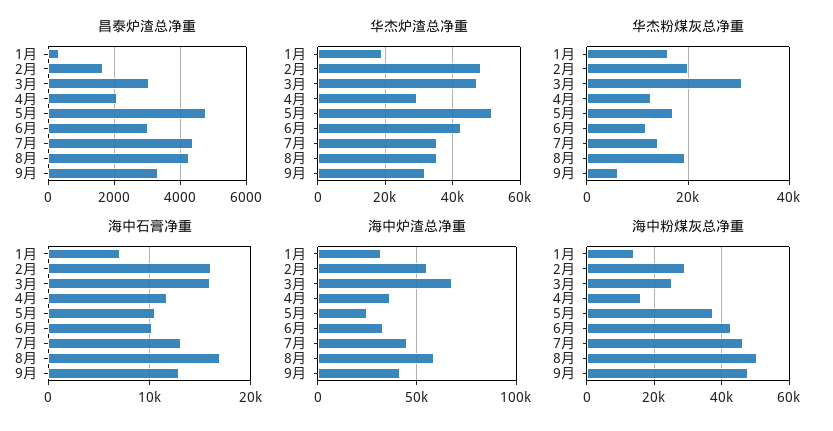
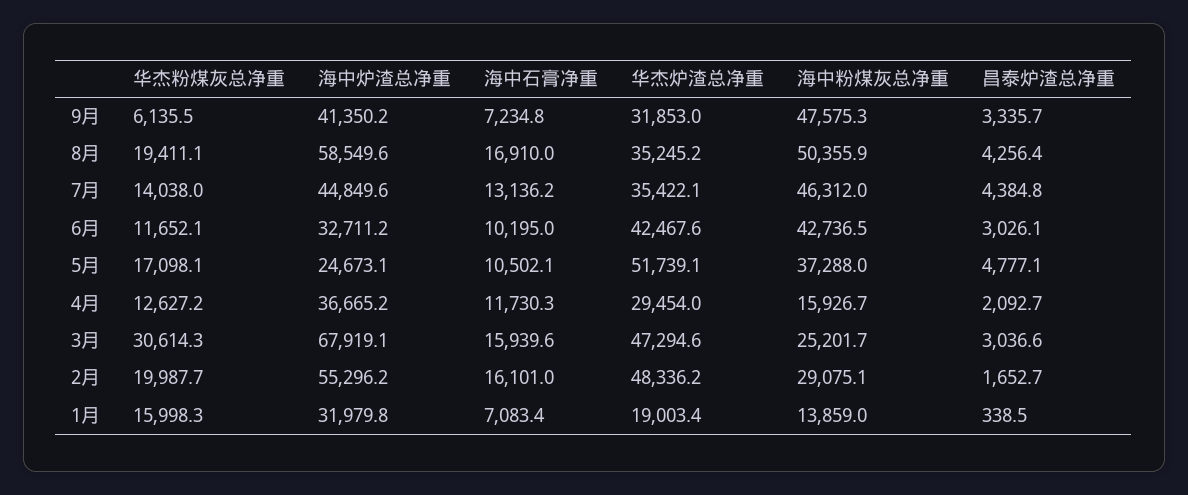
  {
    "昌泰炉渣总净重": {
      "1月": 338.5,
      "2月": 1652.7,
      "3月": 3036.6,
      "4月": 2092.7,
      "5月": 4777.1,
      "6月": 3026.1,
      "7月": 4384.8,
      "8月": 4256.4,
      "9月": 3335.7
    },
    "华杰炉渣总净重": {
      "1月": 19003.4,
      "2月": 48336.2,
      "3月": 47294.6,
      "4月": 29454,
      "5月": 51739.1,
      "6月": 42467.6,
      "7月": 35422.1,
      "8月": 35245.2,
      "9月": 31853
    },
    "华杰粉煤灰总净重": {
      "1月": 15998.3,
      "2月": 19987.7,
      "3月": 30614.3,
      "4月": 12627.2,
      "5月": 17098.1,
      "6月": 11652.1,
      "7月": 14038,
      "8月": 19411.1,
      "9月": 6135.5
    },
    "海中石膏净重": {
      "1月": 7083.4,
      "2月": 16101,
      "3月": 15939.6,
      "4月": 11730.3,
      "5月": 10502.1,
      "6月": 10195,
      "7月": 13136.2,
      "8月": 16910,
-     "9月": 13000
+     "9月": 7234.8
    },
    "海中炉渣总净重": {
      "1月": 31979.8,
      "2月": 55296.2,
      "3月": 67919.1,
      "4月": 36665.2,
      "5月": 24673.1,
      "6月": 32711.2,
      "7月": 44849.6,
      "8月": 58549.6,
      "9月": 41350.2
    },
    "海中粉煤灰总净重": {
      "1月": 13859,
      "2月": 29075.1,
      "3月": 25201.7,
      "4月": 15926.7,
      "5月": 37288,
      "6月": 42736.5,
      "7月": 46312,
      "8月": 50355.9,
      "9月": 47575.3
    }
  }

